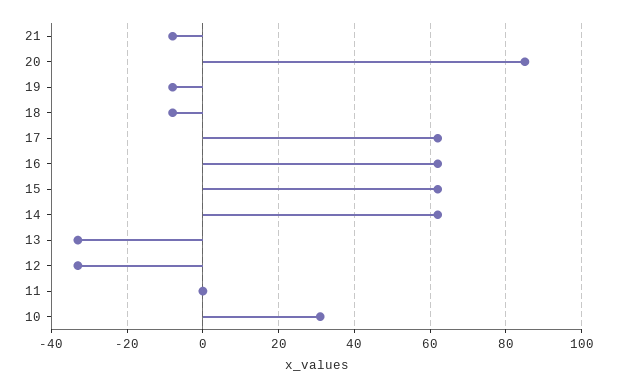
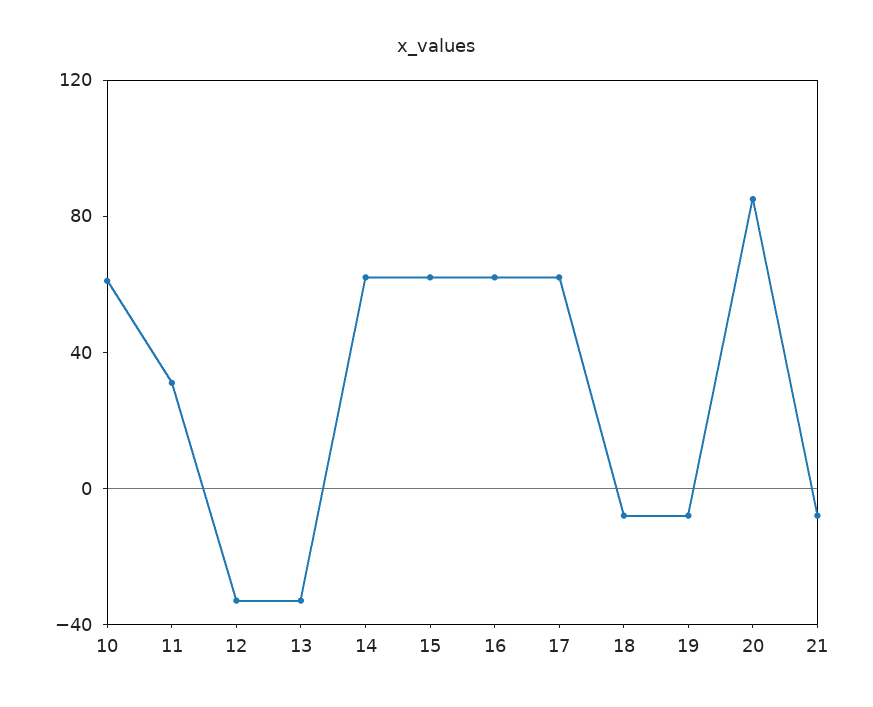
  {
    "21": -10,
    "20": 85,
    "19": -10,
    "18": -10,
    "17": 60,
    "16": 60,
    "15": 60,
    "14": 60,
    "13": -35,
    "12": -35,
-   "11": 0,
+   "11": 30,
-   "10": 30
+   "10": 60
  }

